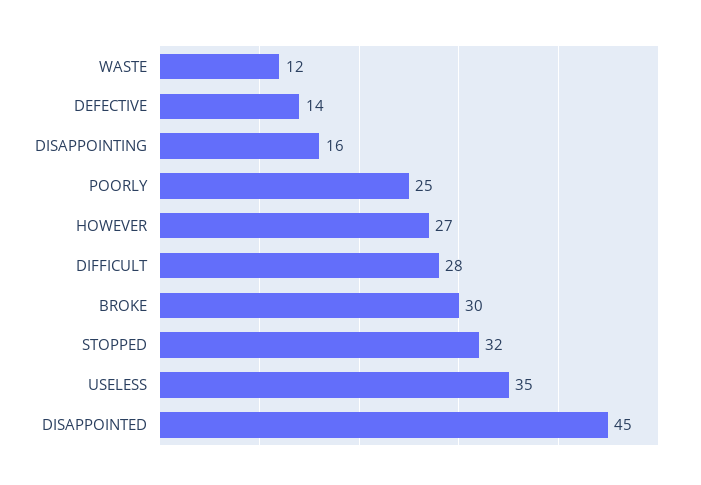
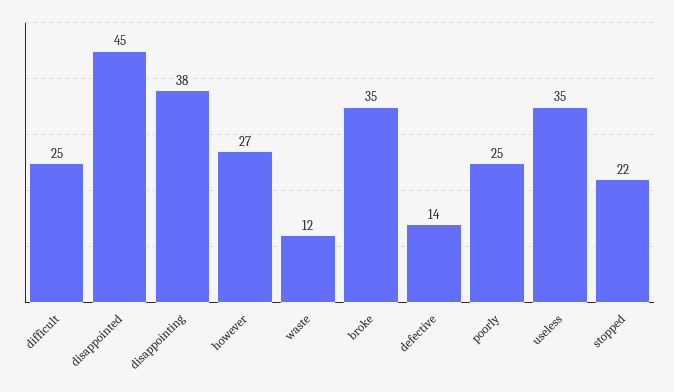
  {
    "WASTE": 12,
    "DEFECTIVE": 14,
-   "DISAPPOINTING": 16,
+   "DISAPPOINTING": 38,
    "POORLY": 25,
    "HOWEVER": 27,
-   "DIFFICULT": 28,
+   "DIFFICULT": 25,
-   "BROKE": 30,
+   "BROKE": 35,
-   "STOPPED": 32,
+   "STOPPED": 22,
    "USELESS": 35,
    "DISAPPOINTED": 45
  }

